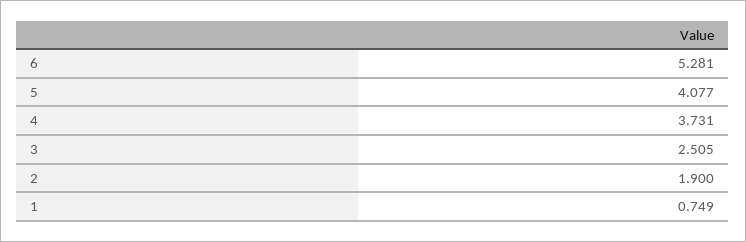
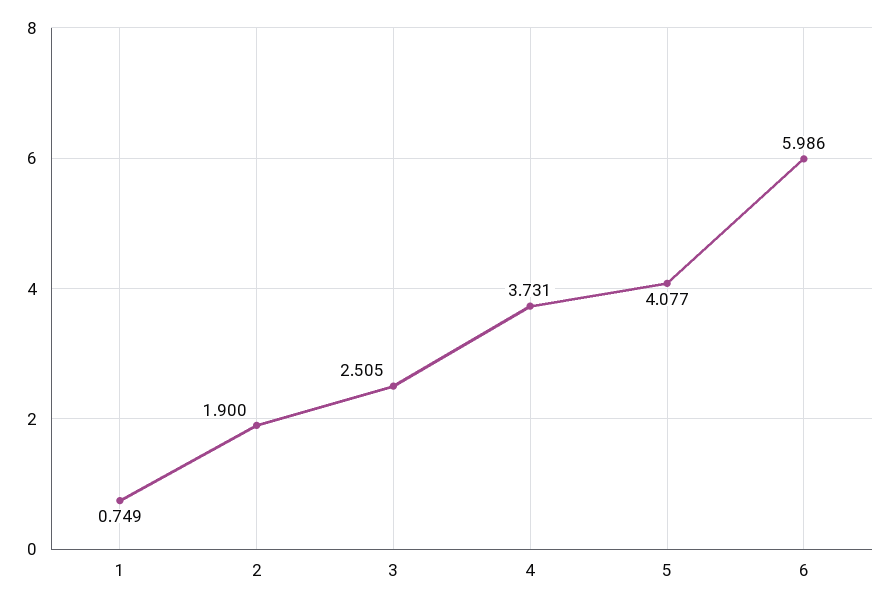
  {
-   "6": 5.281,
+   "6": 5.986,
    "5": 4.077,
    "4": 3.731,
    "3": 2.505,
    "2": 1.9,
    "1": 0.749
  }

